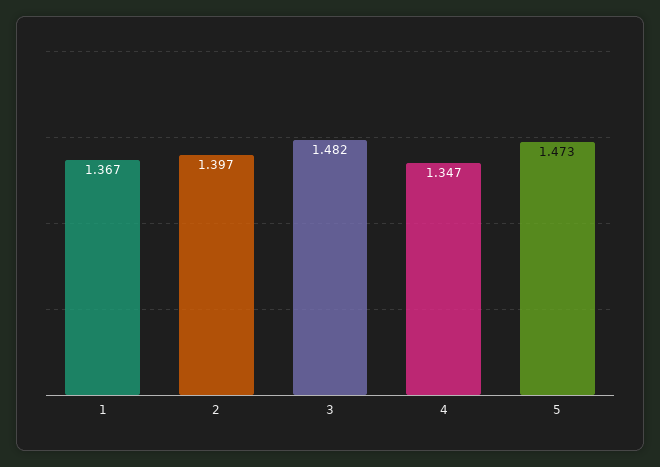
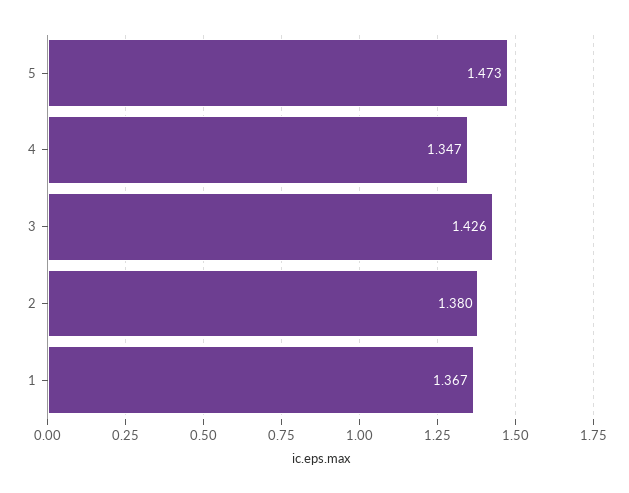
  {
    "1": 1.367,
-   "2": 1.397,
+   "2": 1.38,
-   "3": 1.482,
+   "3": 1.426,
    "4": 1.347,
    "5": 1.473
  }

